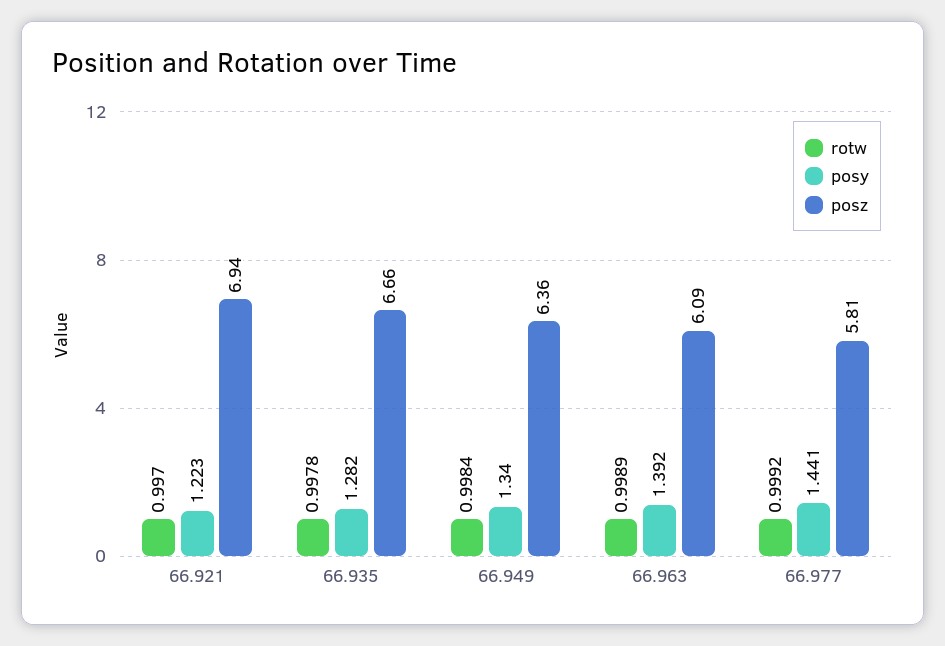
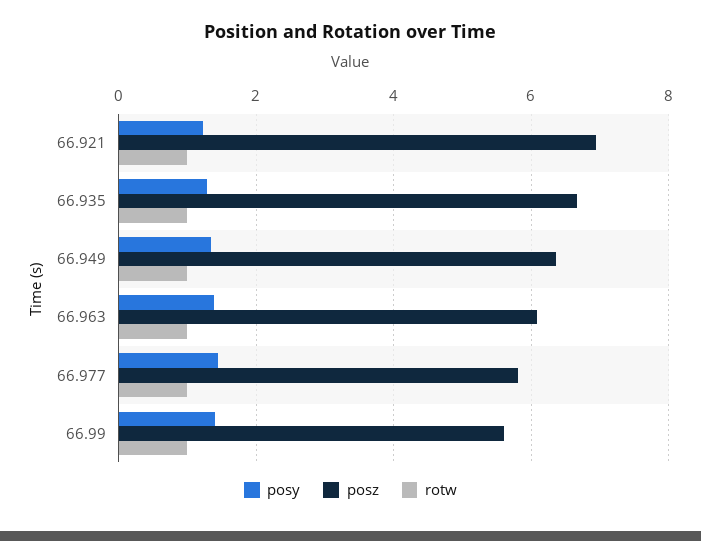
  {
    "rotw": {
      "66.921": 0.997,
      "66.935": 0.9978,
      "66.949": 0.9984,
      "66.963": 0.9989,
-     "66.977": 0.9992
+     "66.977": 0.9992,
+     "66.99": 1
    },
    "posy": {
      "66.921": 1.223,
      "66.935": 1.282,
      "66.949": 1.34,
      "66.963": 1.392,
-     "66.977": 1.441
+     "66.977": 1.441,
+     "66.99": 1.4
    },
    "posz": {
      "66.921": 6.94,
      "66.935": 6.66,
      "66.949": 6.36,
      "66.963": 6.09,
-     "66.977": 5.81
+     "66.977": 5.81,
+     "66.99": 5.6
    }
  }

